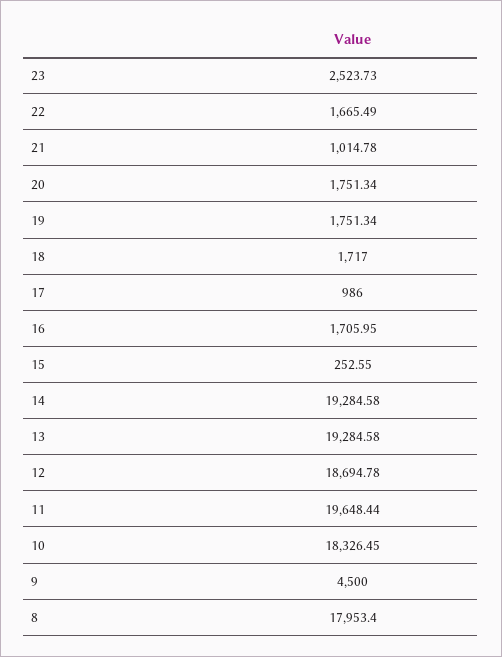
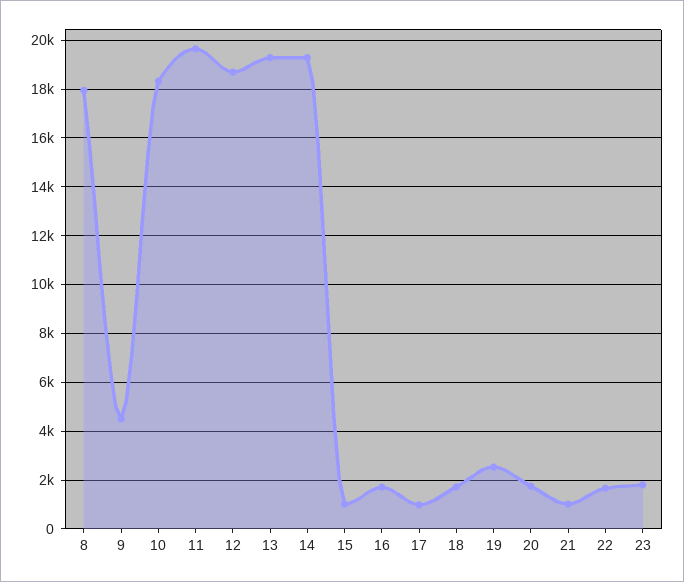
  {
-   "23": 2523.73,
+   "23": 1750,
    "22": 1665.49,
    "21": 1014.78,
    "20": 1751.34,
-   "19": 1751.34,
+   "19": 2500,
    "18": 1717,
    "17": 986,
    "16": 1705.95,
-   "15": 252.55,
+   "15": 1000,
    "14": 19284.58,
    "13": 19284.58,
    "12": 18694.78,
    "11": 19648.44,
    "10": 18326.45,
    "9": 4500,
    "8": 17953.4
  }

